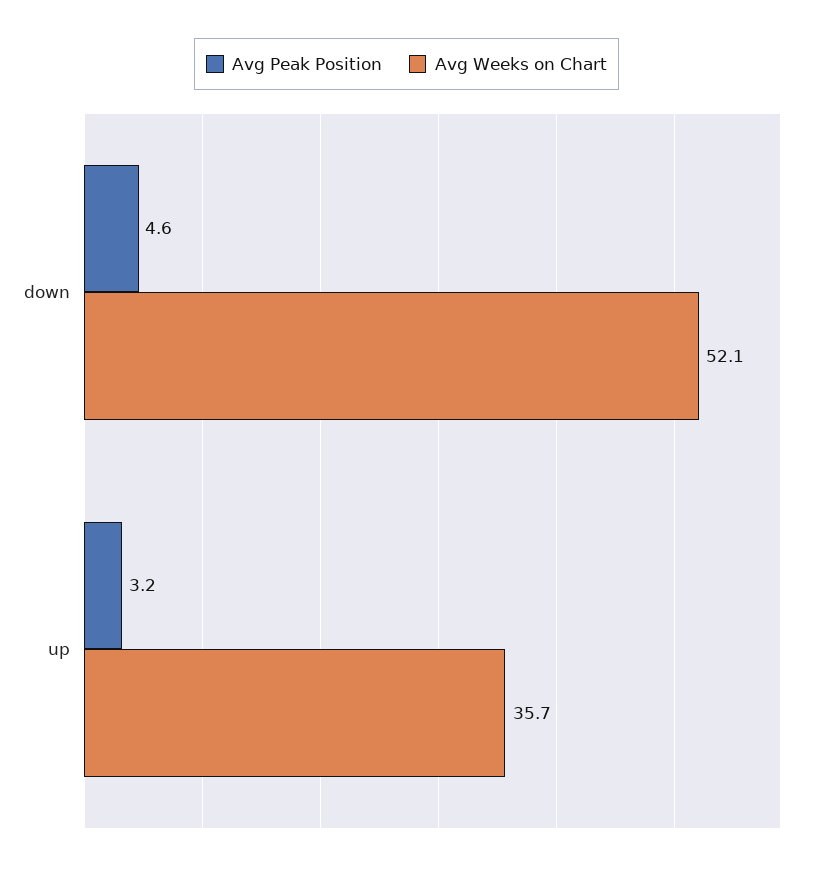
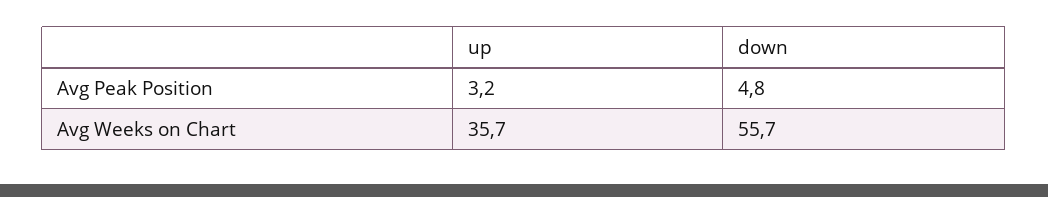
  {
    "Avg Peak Position": {
-     "down": 4.6,
+     "down": 4.8,
      "up": 3.2
    },
    "Avg Weeks on Chart": {
-     "down": 52.1,
+     "down": 55.7,
      "up": 35.7
    }
  }

